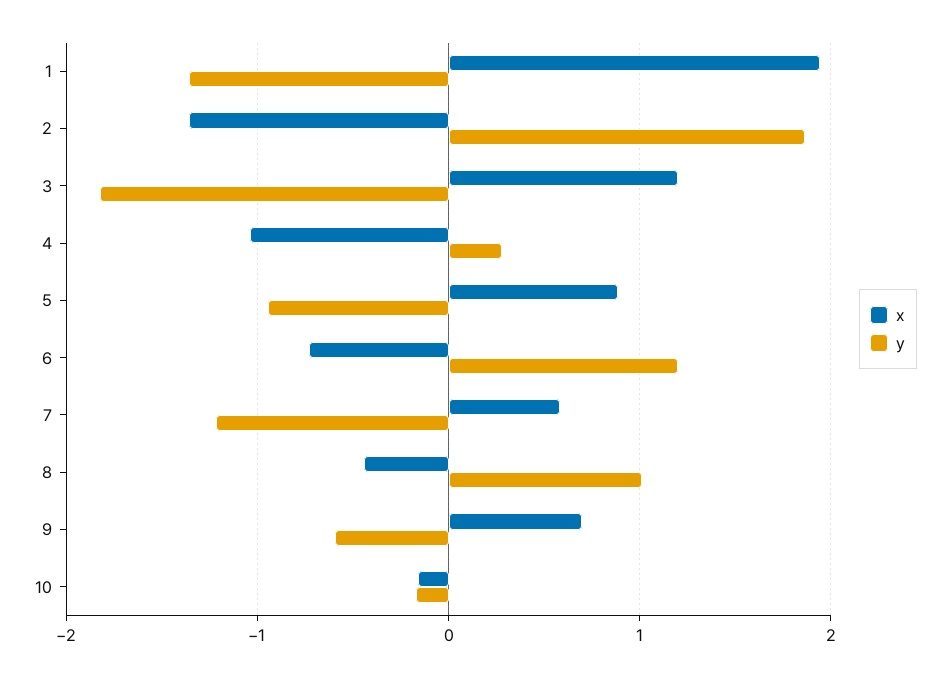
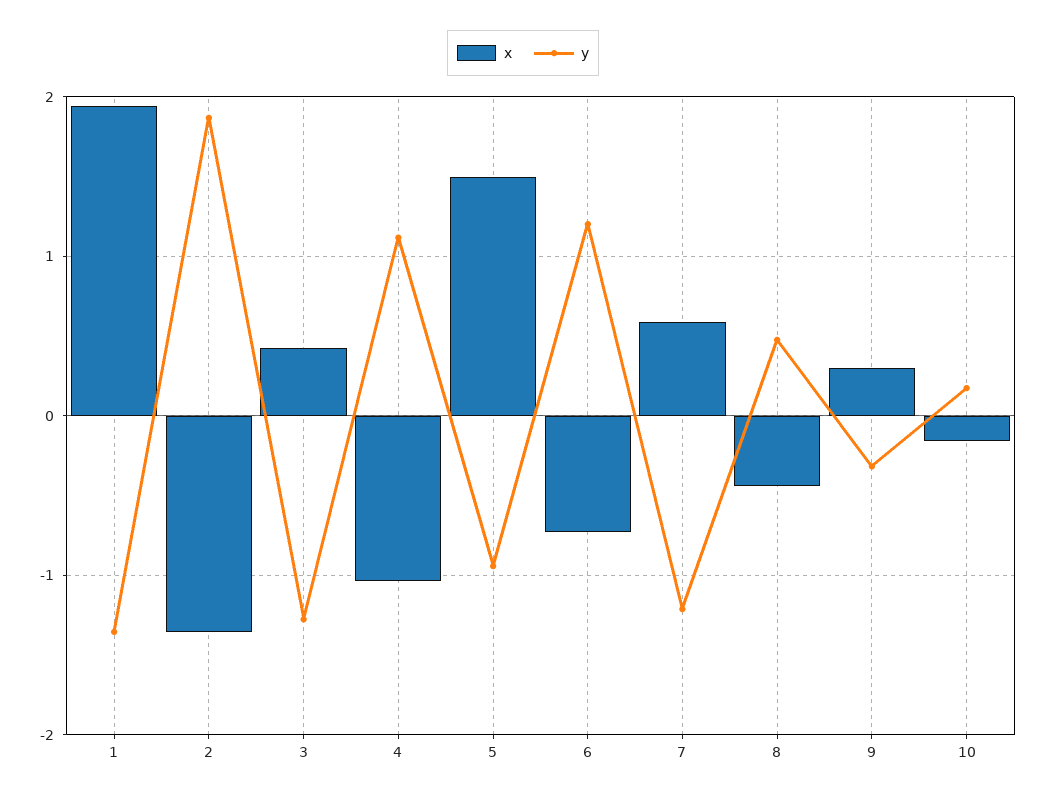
  {
    "x": {
      "1": 1.9,
      "2": -1.4,
-     "3": 1.2,
+     "3": 0.4,
      "4": -1,
-     "5": 0.9,
+     "5": 1.5,
      "6": -0.7,
      "7": 0.6,
      "8": -0.4,
-     "9": 0.7,
+     "9": 0.3,
      "10": -0.2
    },
    "y": {
      "1": -1.4,
      "2": 1.9,
-     "3": -1.8,
+     "3": -1.3,
-     "4": 0.3,
+     "4": 1.1,
      "5": -0.9,
      "6": 1.2,
      "7": -1.2,
-     "8": 1,
+     "8": 0.5,
-     "9": -0.6,
+     "9": -0.3,
-     "10": -0.2
+     "10": 0.2
    }
  }

